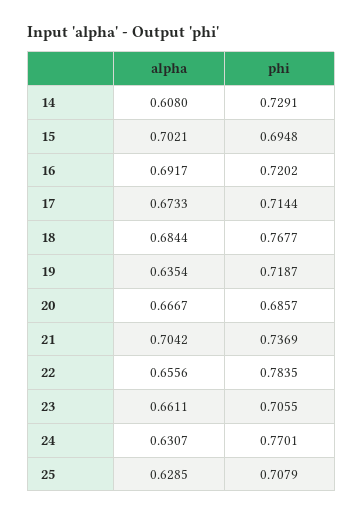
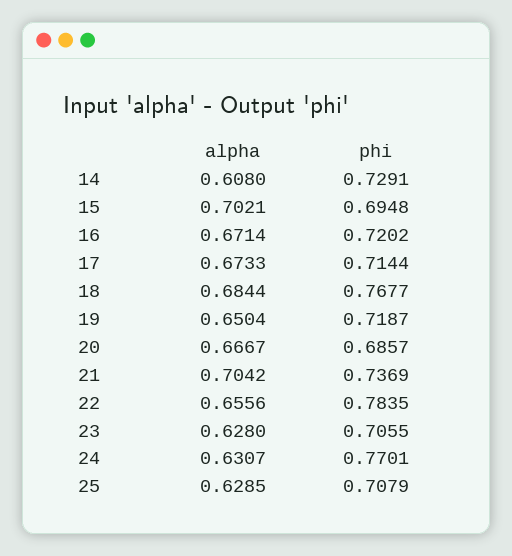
  {
    "alpha": {
      "14": 0.608,
      "15": 0.7021,
-     "16": 0.6917,
+     "16": 0.6714,
      "17": 0.6733,
      "18": 0.6844,
-     "19": 0.6354,
+     "19": 0.6504,
      "20": 0.6667,
      "21": 0.7042,
      "22": 0.6556,
-     "23": 0.6611,
+     "23": 0.628,
      "24": 0.6307,
      "25": 0.6285
    },
    "phi": {
      "14": 0.7291,
      "15": 0.6948,
      "16": 0.7202,
      "17": 0.7144,
      "18": 0.7677,
      "19": 0.7187,
      "20": 0.6857,
      "21": 0.7369,
      "22": 0.7835,
      "23": 0.7055,
      "24": 0.7701,
      "25": 0.7079
    }
  }

